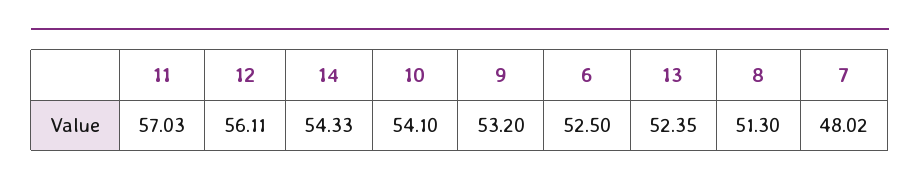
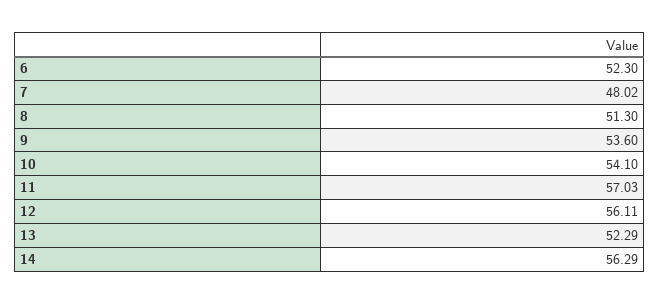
  {
    "11": 57.03,
    "12": 56.11,
-   "14": 54.33,
+   "14": 56.29,
    "10": 54.1,
-   "9": 53.2,
+   "9": 53.6,
-   "6": 52.5,
+   "6": 52.3,
-   "13": 52.35,
+   "13": 52.29,
    "8": 51.3,
    "7": 48.02
  }

